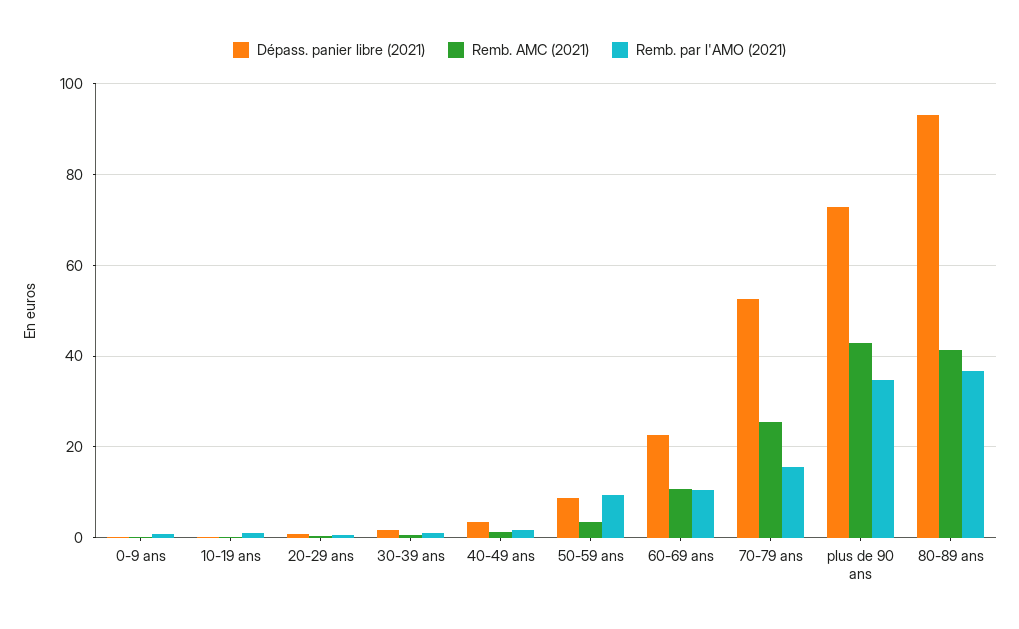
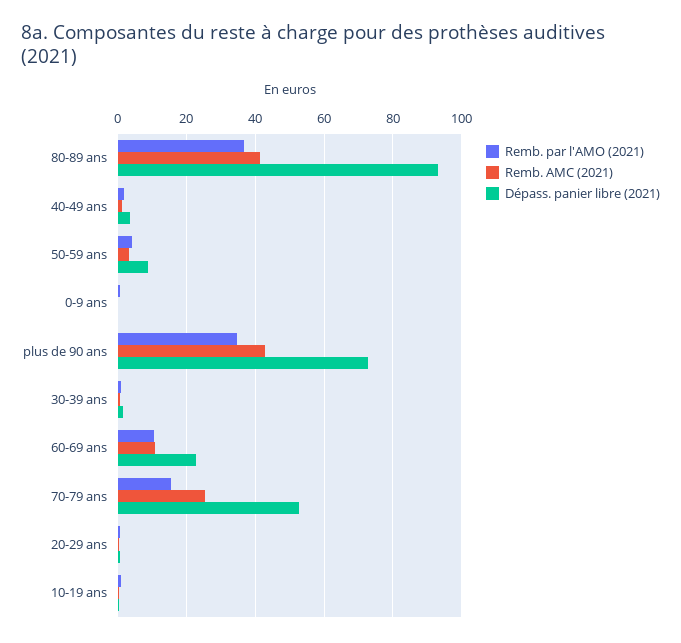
  {
    "Dépass. panier libre (2021)": {
      "0-9 ans": 0,
      "10-19 ans": 0,
      "20-29 ans": 0,
      "30-39 ans": 2,
      "40-49 ans": 4,
      "50-59 ans": 8,
      "60-69 ans": 22,
      "70-79 ans": 52,
      "plus de 90 ans": 72,
      "80-89 ans": 94
    },
    "Remb. AMC (2021)": {
      "0-9 ans": 0,
      "10-19 ans": 0,
      "20-29 ans": 0,
      "30-39 ans": 0,
      "40-49 ans": 2,
      "50-59 ans": 4,
      "60-69 ans": 10,
      "70-79 ans": 26,
      "plus de 90 ans": 42,
      "80-89 ans": 42
    },
    "Remb. par l'AMO (2021)": {
      "0-9 ans": 0,
      "10-19 ans": 2,
      "20-29 ans": 0,
      "30-39 ans": 0,
      "40-49 ans": 2,
-     "50-59 ans": 10,
+     "50-59 ans": 4,
      "60-69 ans": 10,
      "70-79 ans": 16,
      "plus de 90 ans": 34,
      "80-89 ans": 36
    }
  }

